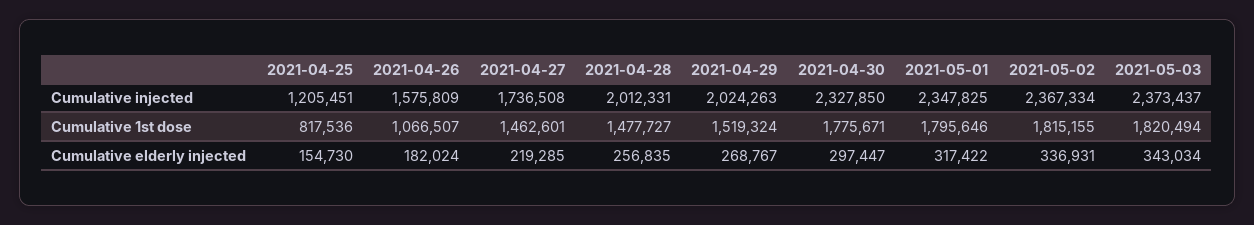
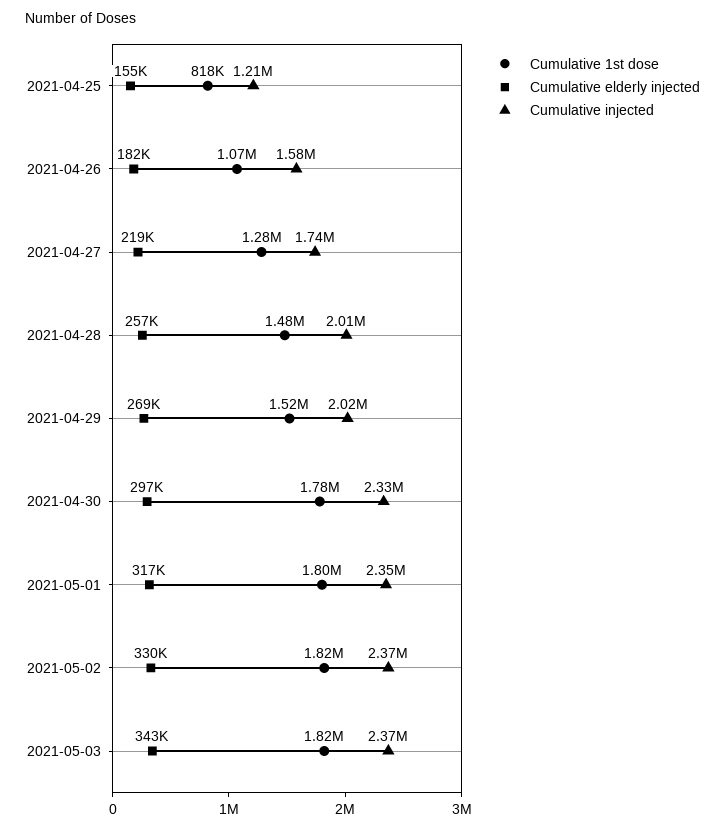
  {
    "Cumulative injected": {
      "2021-04-25": 1205451,
      "2021-04-26": 1575809,
      "2021-04-27": 1736508,
      "2021-04-28": 2012331,
      "2021-04-29": 2024263,
      "2021-04-30": 2327850,
      "2021-05-01": 2347825,
      "2021-05-02": 2367334,
      "2021-05-03": 2373437
    },
    "Cumulative 1st dose": {
      "2021-04-25": 817536,
      "2021-04-26": 1066507,
-     "2021-04-27": 1462601,
+     "2021-04-27": 1280000,
      "2021-04-28": 1477727,
      "2021-04-29": 1519324,
      "2021-04-30": 1775671,
      "2021-05-01": 1795646,
      "2021-05-02": 1815155,
      "2021-05-03": 1820494
    },
    "Cumulative elderly injected": {
      "2021-04-25": 154730,
      "2021-04-26": 182024,
      "2021-04-27": 219285,
      "2021-04-28": 256835,
      "2021-04-29": 268767,
      "2021-04-30": 297447,
      "2021-05-01": 317422,
-     "2021-05-02": 336931,
+     "2021-05-02": 330000,
      "2021-05-03": 343034
    }
  }

